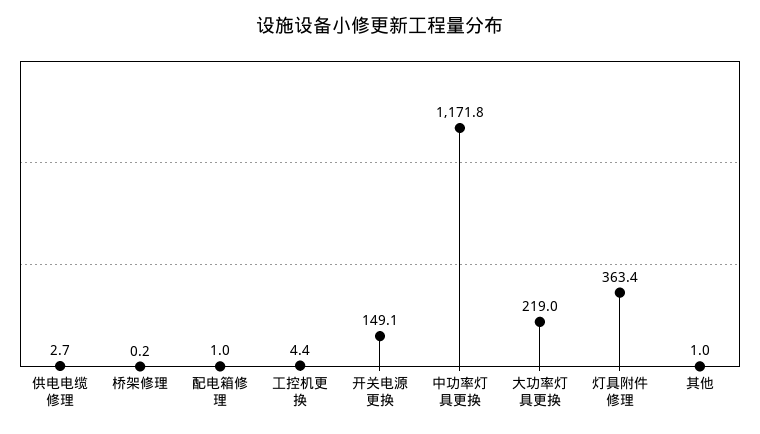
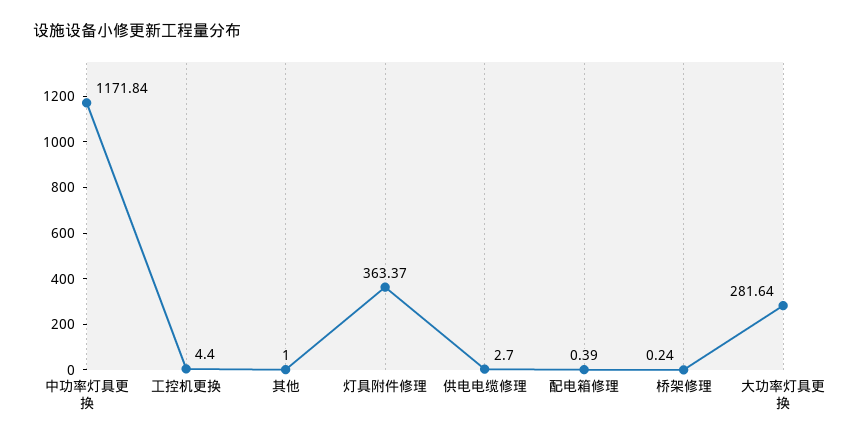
  {
    "供电电缆修理": 2.7,
    "桥架修理": 0.24,
-   "配电箱修理": 1,
+   "配电箱修理": 0.39,
    "工控机更换": 4.4,
-   "开关电源更换": 149.1,
    "中功率灯具更换": 1171.84,
-   "大功率灯具更换": 219,
+   "大功率灯具更换": 281.64,
    "灯具附件修理": 363.37,
    "其他": 1
  }

